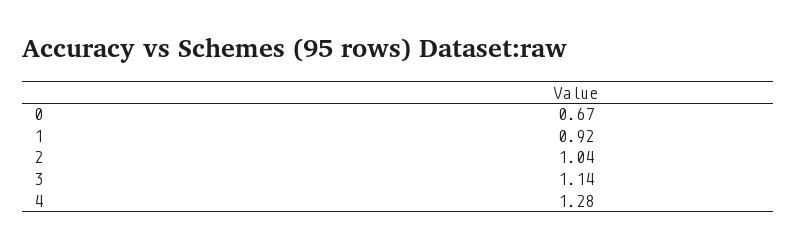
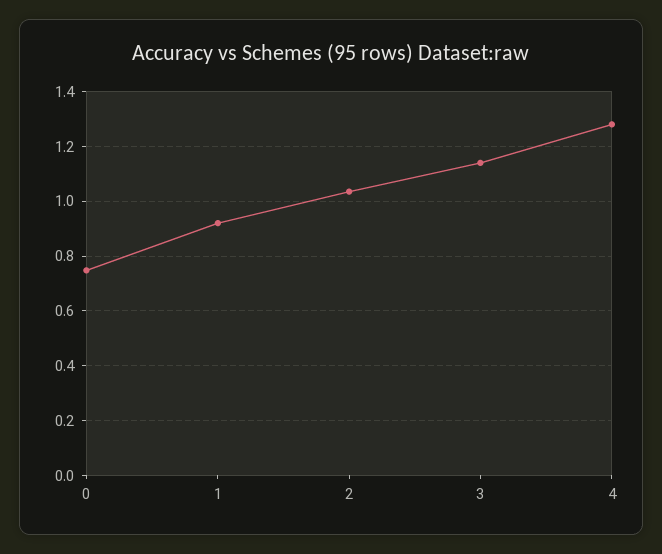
  {
-   "0": 0.67,
+   "0": 0.75,
    "1": 0.92,
    "2": 1.04,
    "3": 1.14,
    "4": 1.28
  }

